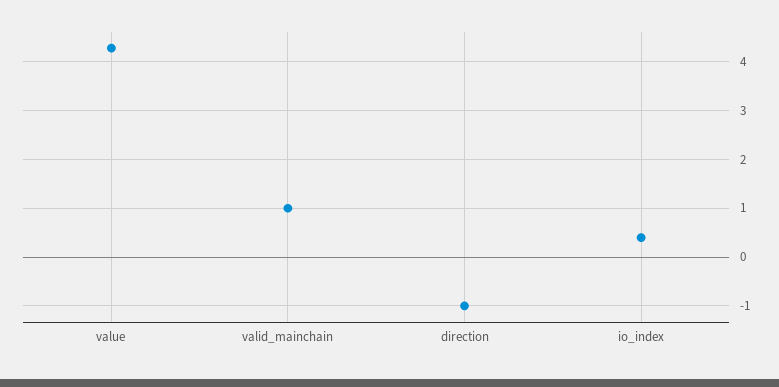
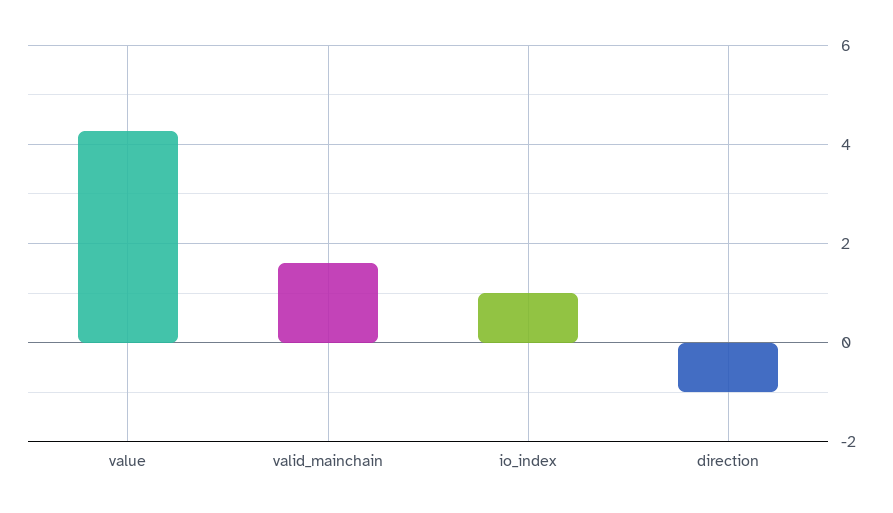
  {
    "value": 4.2,
-   "valid_mainchain": 1,
+   "valid_mainchain": 1.6,
    "direction": -1,
-   "io_index": 0.4
+   "io_index": 1
  }

